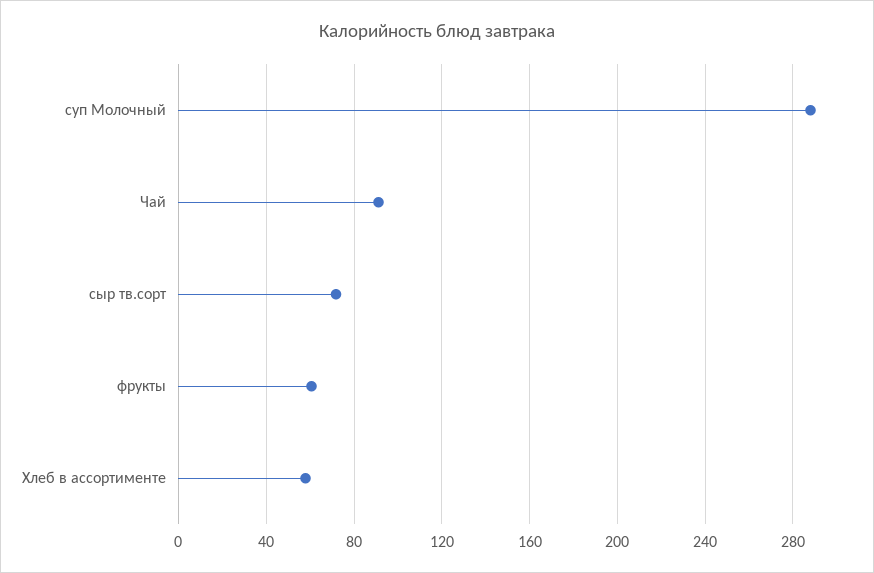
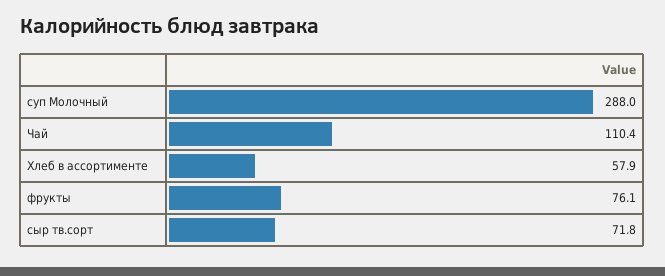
  {
    "суп Молочный": 288,
-   "Чай": 90,
+   "Чай": 110.4,
    "сыр тв.сорт": 71.8,
-   "фрукты": 60,
+   "фрукты": 76.1,
    "Хлеб в ассортименте": 57.9
  }

